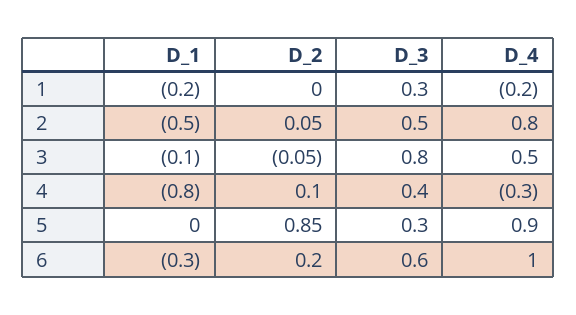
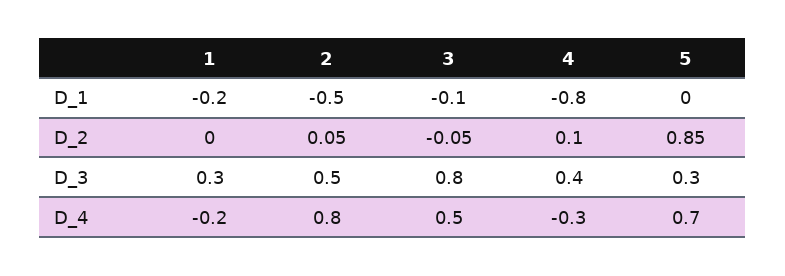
  {
    "D_1": {
      "1": -0.2,
      "2": -0.5,
      "3": -0.1,
      "4": -0.8,
-     "5": 0,
+     "5": 0
-     "6": -0.3
    },
    "D_2": {
      "1": 0,
      "2": 0.05,
      "3": -0.05,
      "4": 0.1,
-     "5": 0.85,
+     "5": 0.85
-     "6": 0.2
    },
    "D_3": {
      "1": 0.3,
      "2": 0.5,
      "3": 0.8,
      "4": 0.4,
-     "5": 0.3,
+     "5": 0.3
-     "6": 0.6
    },
    "D_4": {
      "1": -0.2,
      "2": 0.8,
      "3": 0.5,
      "4": -0.3,
-     "5": 0.9,
+     "5": 0.7
-     "6": 1
    }
  }

